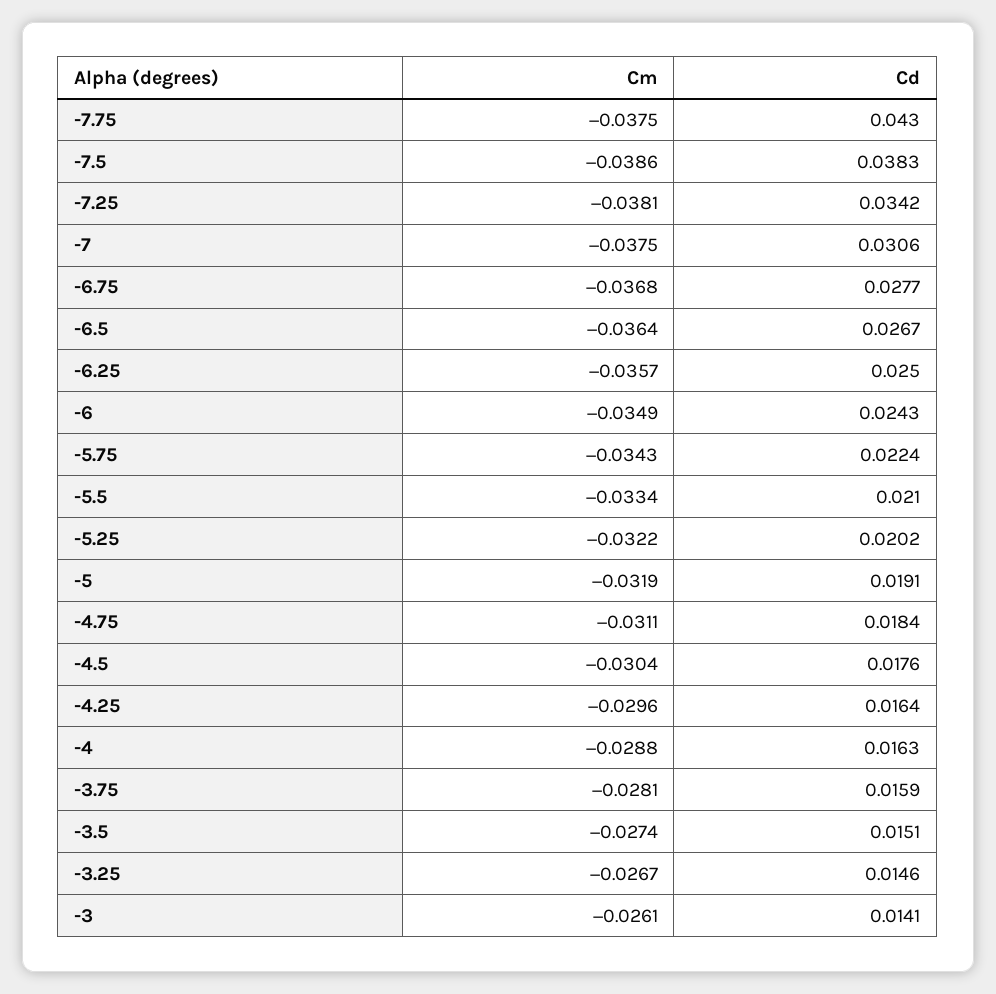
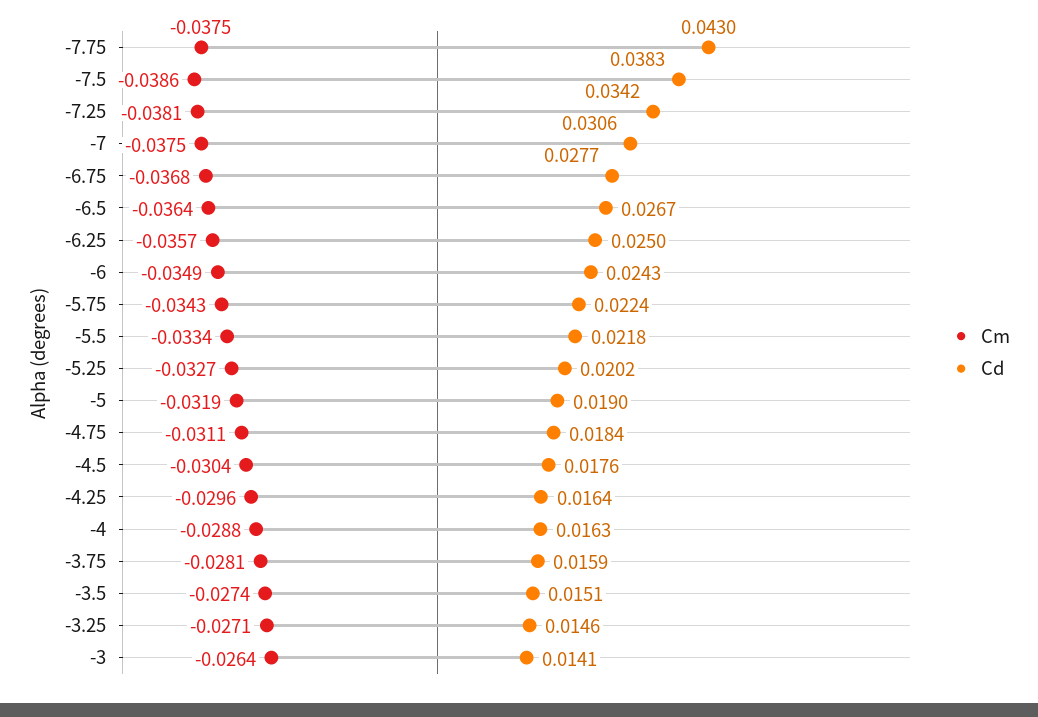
  {
    "Cm": {
      "-7.75": -0.0375,
      "-7.5": -0.0386,
      "-7.25": -0.0381,
      "-7": -0.0375,
      "-6.75": -0.0368,
      "-6.5": -0.0364,
      "-6.25": -0.0357,
      "-6": -0.0349,
      "-5.75": -0.0343,
      "-5.5": -0.0334,
-     "-5.25": -0.0322,
+     "-5.25": -0.0327,
      "-5": -0.0319,
      "-4.75": -0.0311,
      "-4.5": -0.0304,
      "-4.25": -0.0296,
      "-4": -0.0288,
      "-3.75": -0.0281,
      "-3.5": -0.0274,
-     "-3.25": -0.0267,
+     "-3.25": -0.0271,
-     "-3": -0.0261
+     "-3": -0.0264
    },
    "Cd": {
      "-7.75": 0.043,
      "-7.5": 0.0383,
      "-7.25": 0.0342,
      "-7": 0.0306,
      "-6.75": 0.0277,
      "-6.5": 0.0267,
      "-6.25": 0.025,
      "-6": 0.0243,
      "-5.75": 0.0224,
-     "-5.5": 0.021,
+     "-5.5": 0.0218,
      "-5.25": 0.0202,
-     "-5": 0.0191,
+     "-5": 0.019,
      "-4.75": 0.0184,
      "-4.5": 0.0176,
      "-4.25": 0.0164,
      "-4": 0.0163,
      "-3.75": 0.0159,
      "-3.5": 0.0151,
      "-3.25": 0.0146,
      "-3": 0.0141
    }
  }

